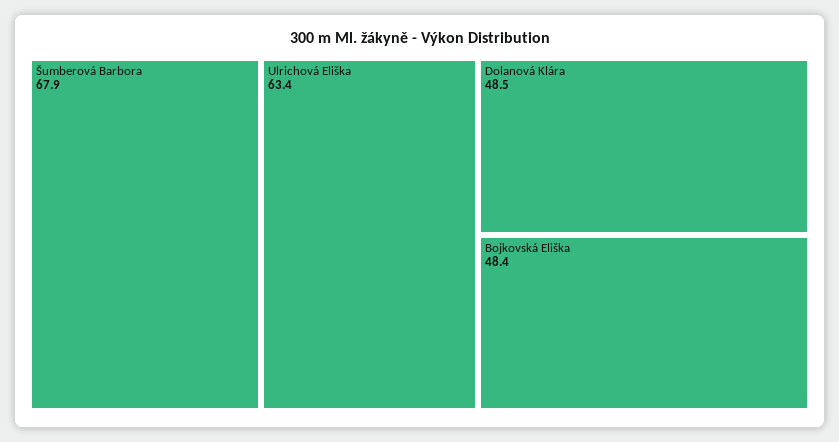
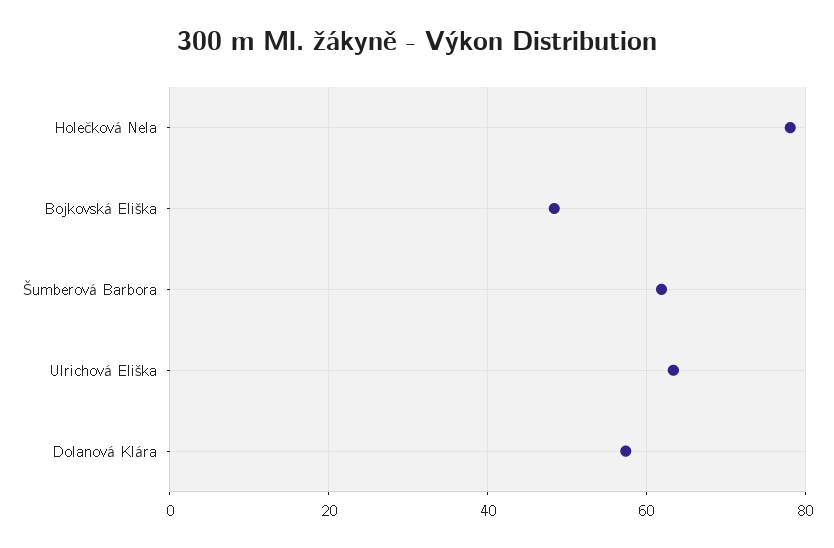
  {
-   "Šumberová Barbora": 67.9,
+   "Šumberová Barbora": 62,
    "Ulrichová Eliška": 63.4,
-   "Dolanová Klára": 48.5,
+   "Dolanová Klára": 58,
-   "Bojkovská Eliška": 48.4
+   "Bojkovská Eliška": 48.4,
+   "Holečková Nela": 78
  }

